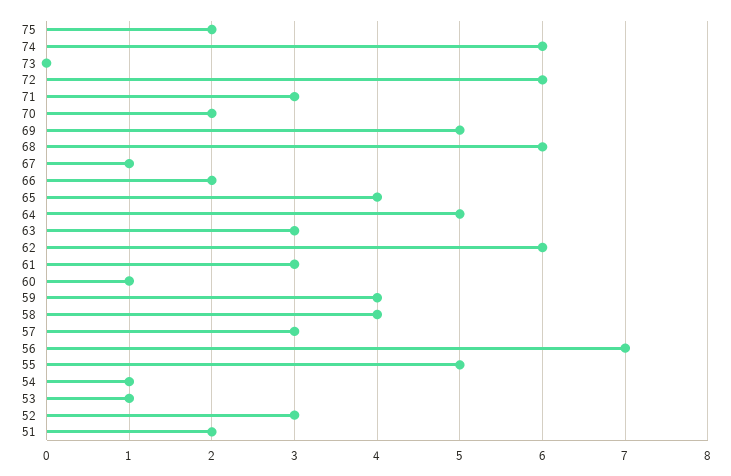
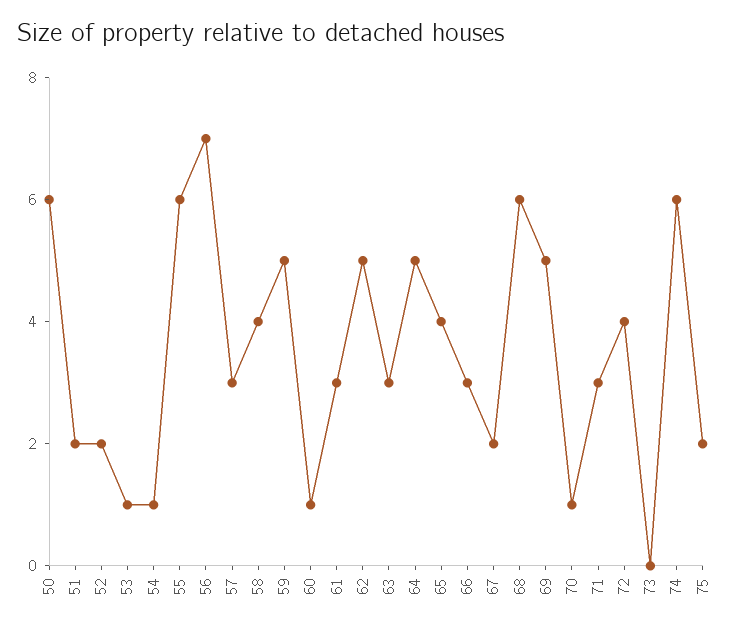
  {
    "75": 2,
    "74": 6,
    "73": 0,
-   "72": 6,
+   "72": 4,
    "71": 3,
-   "70": 2,
+   "70": 1,
    "69": 5,
    "68": 6,
-   "67": 1,
+   "67": 2,
-   "66": 2,
+   "66": 3,
    "65": 4,
    "64": 5,
    "63": 3,
-   "62": 6,
+   "62": 5,
    "61": 3,
    "60": 1,
-   "59": 4,
+   "59": 5,
    "58": 4,
    "57": 3,
    "56": 7,
-   "55": 5,
+   "55": 6,
    "54": 1,
    "53": 1,
-   "52": 3,
+   "52": 2,
-   "51": 2
+   "51": 2,
+   "50": 6
  }

